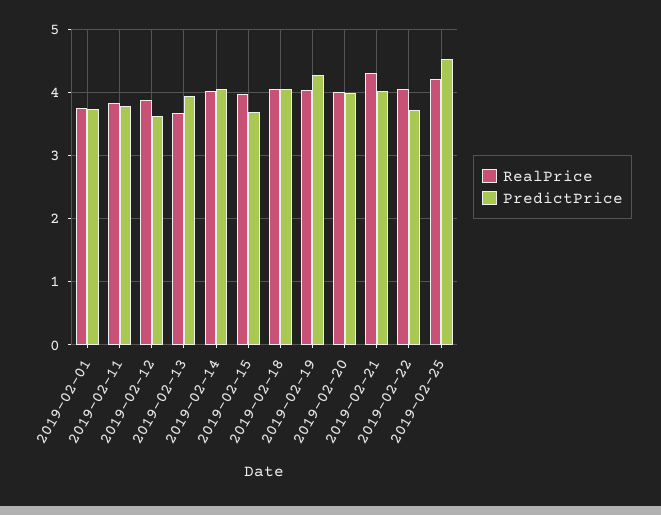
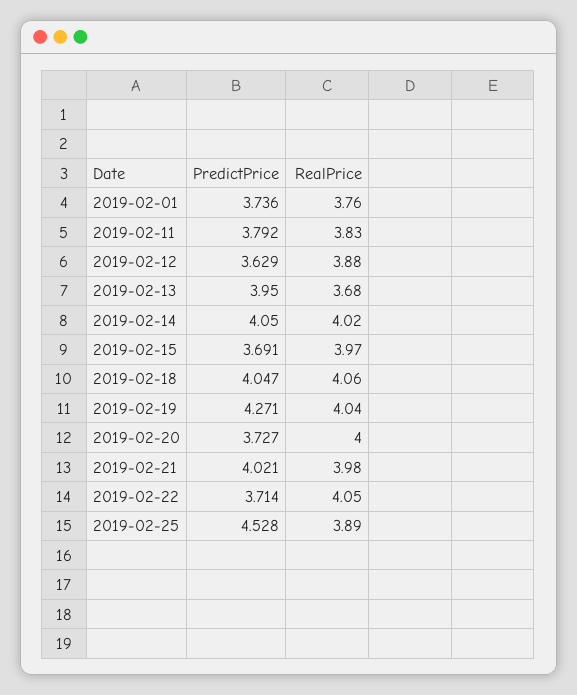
  {
    "RealPrice": {
      "2019-02-01": 3.76,
      "2019-02-11": 3.83,
      "2019-02-12": 3.88,
      "2019-02-13": 3.68,
      "2019-02-14": 4.02,
      "2019-02-15": 3.97,
      "2019-02-18": 4.06,
      "2019-02-19": 4.04,
      "2019-02-20": 4,
-     "2019-02-21": 4.3,
+     "2019-02-21": 3.98,
      "2019-02-22": 4.05,
-     "2019-02-25": 4.2
+     "2019-02-25": 3.89
    },
    "PredictPrice": {
      "2019-02-01": 3.736,
      "2019-02-11": 3.792,
      "2019-02-12": 3.629,
      "2019-02-13": 3.95,
      "2019-02-14": 4.05,
      "2019-02-15": 3.691,
      "2019-02-18": 4.047,
      "2019-02-19": 4.271,
-     "2019-02-20": 4,
+     "2019-02-20": 3.727,
      "2019-02-21": 4.021,
      "2019-02-22": 3.714,
      "2019-02-25": 4.528
    }
  }

